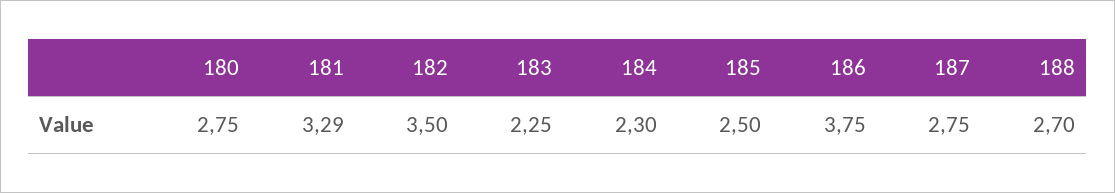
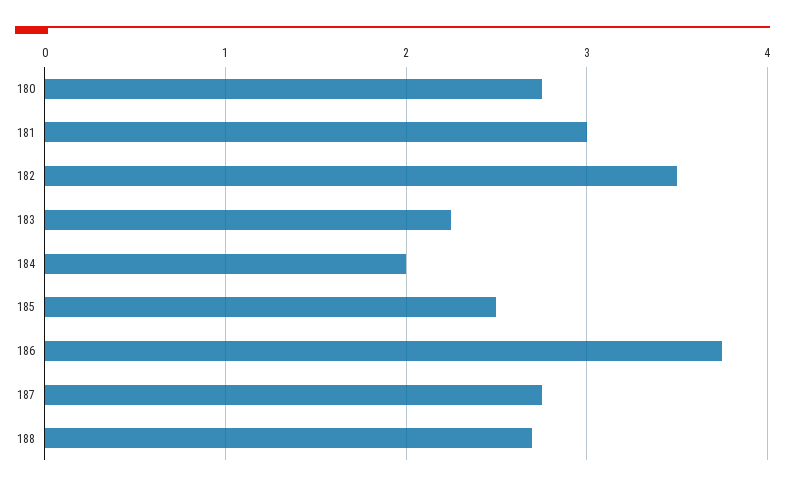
  {
    "180": 2.75,
-   "181": 3.29,
+   "181": 3,
    "182": 3.5,
    "183": 2.25,
-   "184": 2.3,
+   "184": 2,
    "185": 2.5,
    "186": 3.75,
    "187": 2.75,
    "188": 2.7
  }

